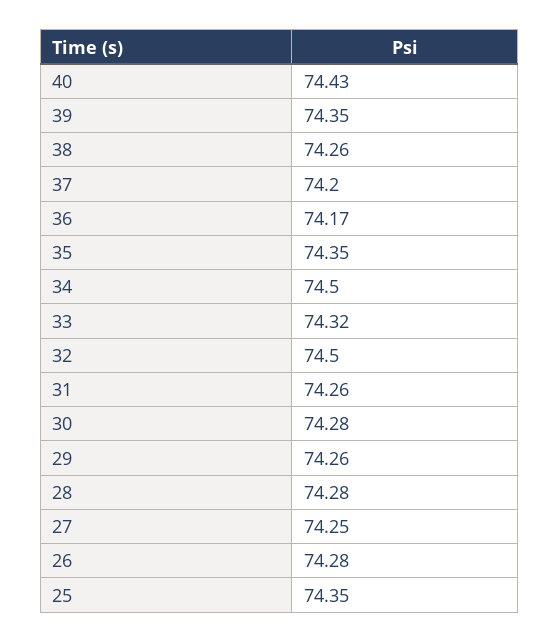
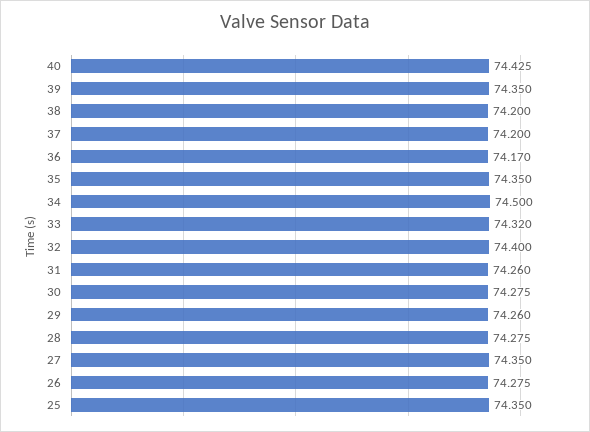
  {
    "40": 74.425,
    "39": 74.35,
-   "38": 74.26,
+   "38": 74.2,
    "37": 74.2,
    "36": 74.17,
    "35": 74.35,
    "34": 74.5,
    "33": 74.32,
-   "32": 74.5,
+   "32": 74.4,
    "31": 74.26,
    "30": 74.275,
    "29": 74.26,
    "28": 74.275,
-   "27": 74.25,
+   "27": 74.35,
    "26": 74.275,
    "25": 74.35
  }

